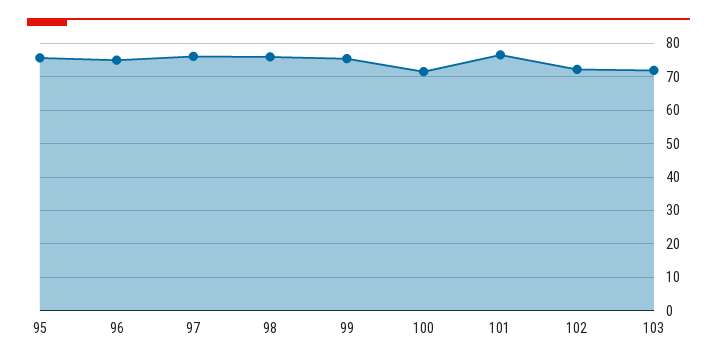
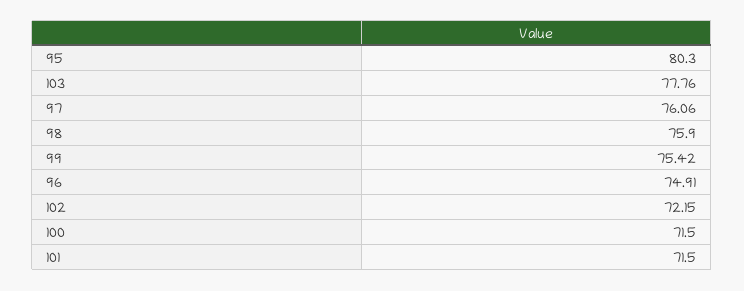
  {
-   "95": 76,
+   "95": 80.3,
    "96": 74.91,
    "97": 76.06,
    "98": 75.9,
    "99": 75.42,
    "100": 71.5,
-   "101": 76,
+   "101": 71.5,
    "102": 72.15,
-   "103": 72
+   "103": 77.76
  }

